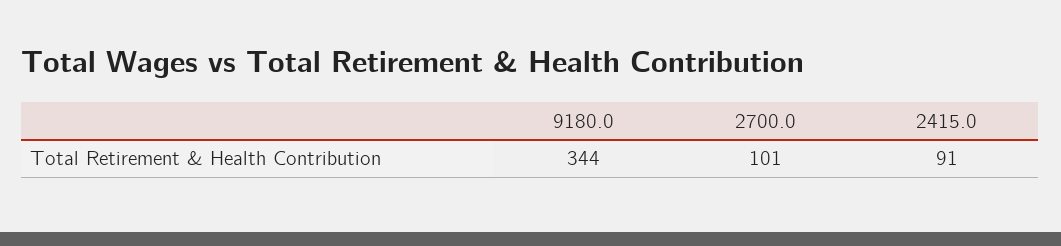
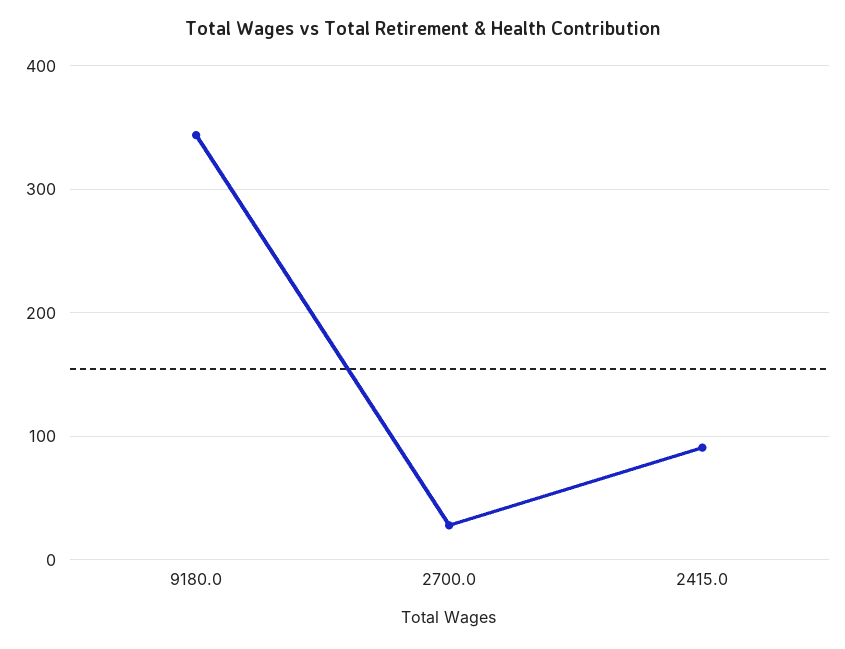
  {
    "9180.0": 344,
-   "2700.0": 101,
+   "2700.0": 30,
    "2415.0": 91
  }

